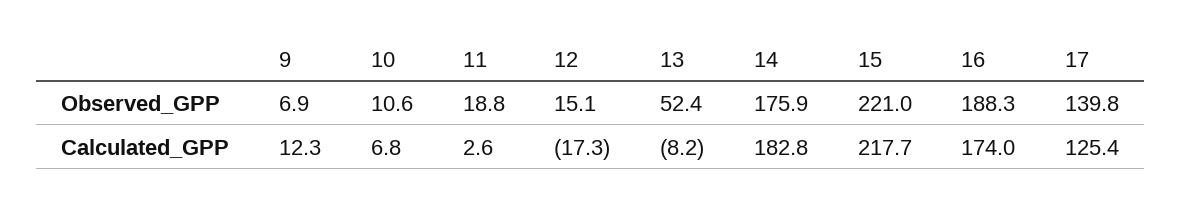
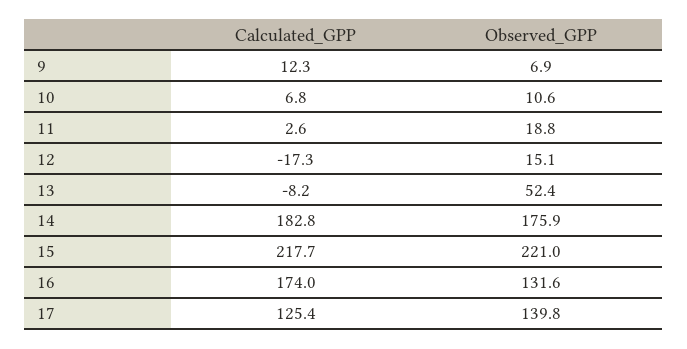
  {
    "9": {
      "Observed_GPP": 6.9,
      "Calculated_GPP": 12.3
    },
    "10": {
      "Observed_GPP": 10.6,
      "Calculated_GPP": 6.8
    },
    "11": {
      "Observed_GPP": 18.8,
      "Calculated_GPP": 2.6
    },
    "12": {
      "Observed_GPP": 15.1,
      "Calculated_GPP": -17.3
    },
    "13": {
      "Observed_GPP": 52.4,
      "Calculated_GPP": -8.2
    },
    "14": {
      "Observed_GPP": 175.9,
      "Calculated_GPP": 182.8
    },
    "15": {
      "Observed_GPP": 221,
      "Calculated_GPP": 217.7
    },
    "16": {
-     "Observed_GPP": 188.3,
+     "Observed_GPP": 131.6,
      "Calculated_GPP": 174
    },
    "17": {
      "Observed_GPP": 139.8,
      "Calculated_GPP": 125.4
    }
  }

